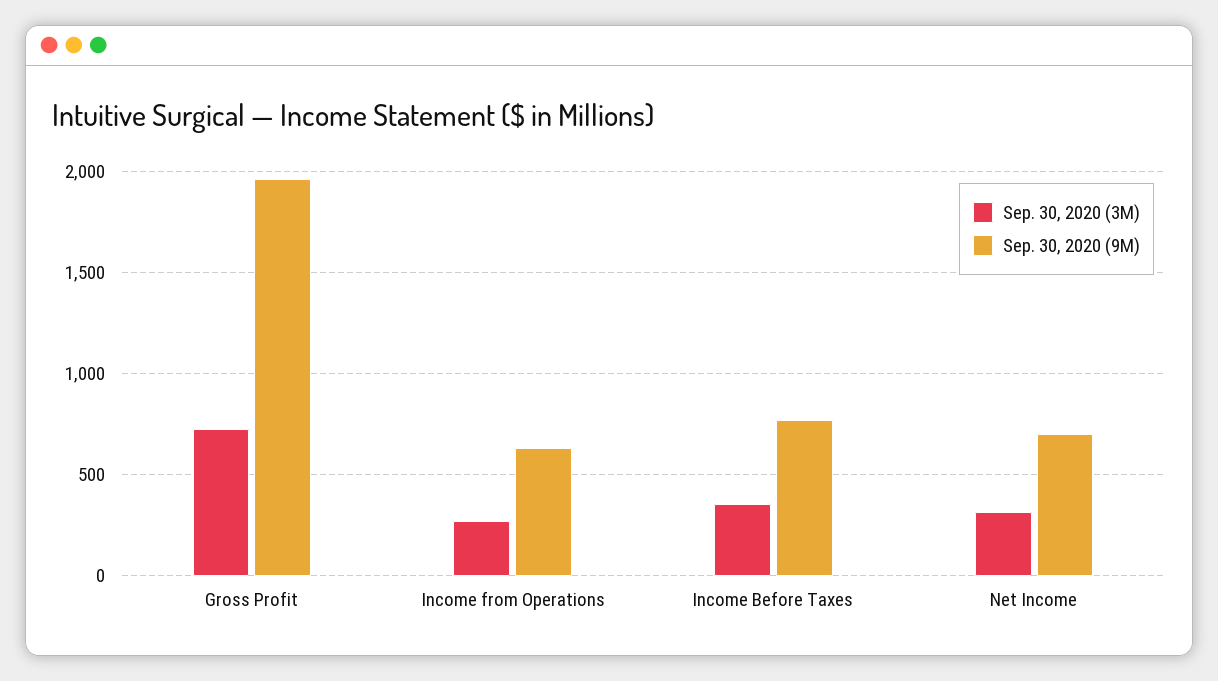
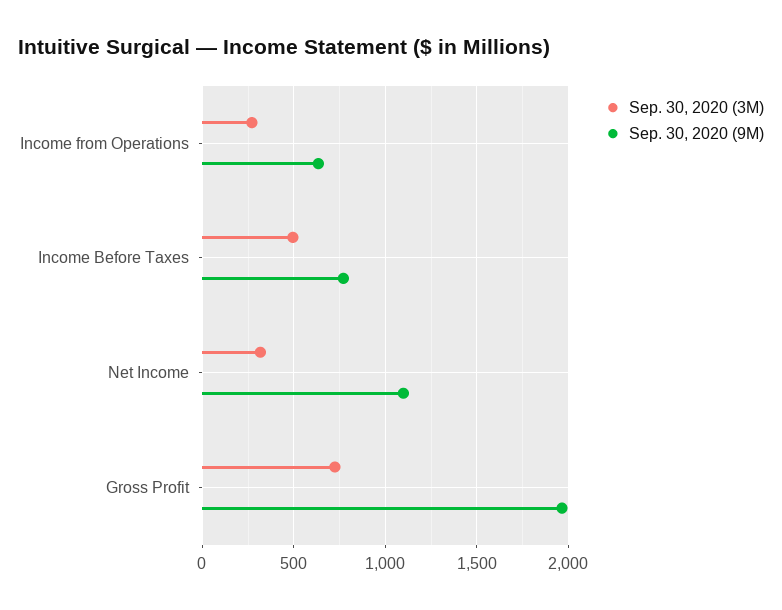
  {
    "Sep. 30, 2020 (3M)": {
      "Gross Profit": 700,
      "Income from Operations": 250,
-     "Income Before Taxes": 350,
+     "Income Before Taxes": 500,
      "Net Income": 300
    },
    "Sep. 30, 2020 (9M)": {
      "Gross Profit": 1950,
      "Income from Operations": 650,
      "Income Before Taxes": 750,
-     "Net Income": 700
+     "Net Income": 1100
    }
  }

